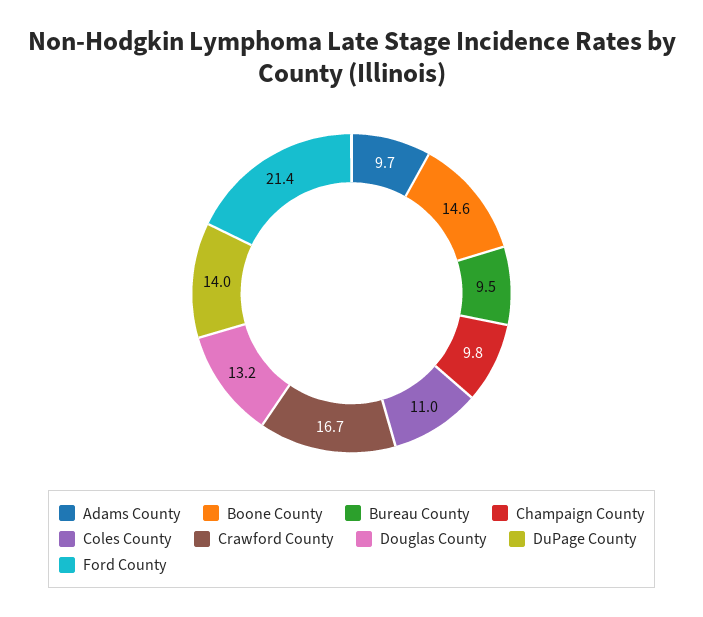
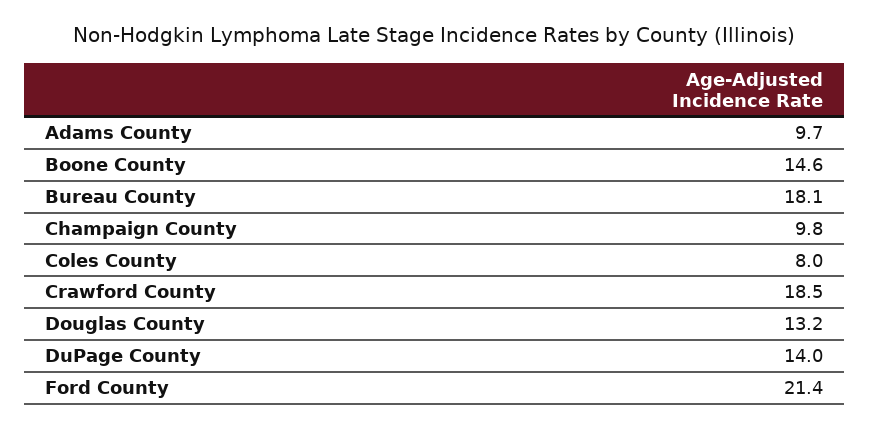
  {
    "Adams County": 9.7,
    "Boone County": 14.6,
-   "Bureau County": 9.5,
+   "Bureau County": 18.1,
    "Champaign County": 9.8,
-   "Coles County": 11,
+   "Coles County": 8,
-   "Crawford County": 16.7,
+   "Crawford County": 18.5,
    "Douglas County": 13.2,
    "DuPage County": 14,
    "Ford County": 21.4
  }

